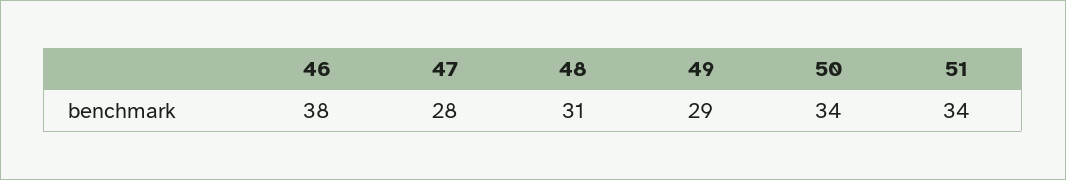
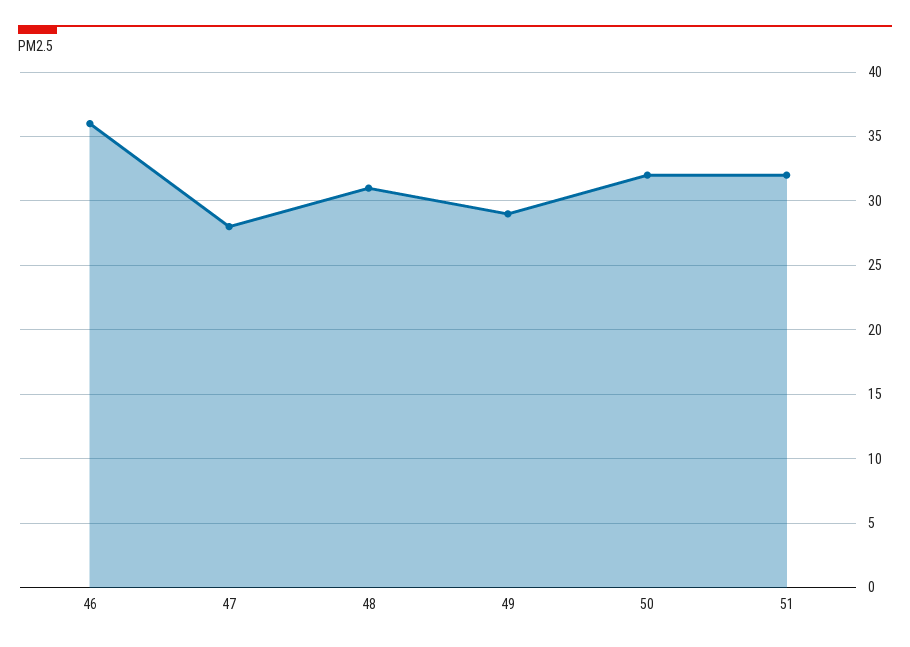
  {
-   "46": 38,
+   "46": 36,
    "47": 28,
    "48": 31,
    "49": 29,
-   "50": 34,
+   "50": 32,
-   "51": 34
+   "51": 32
  }

